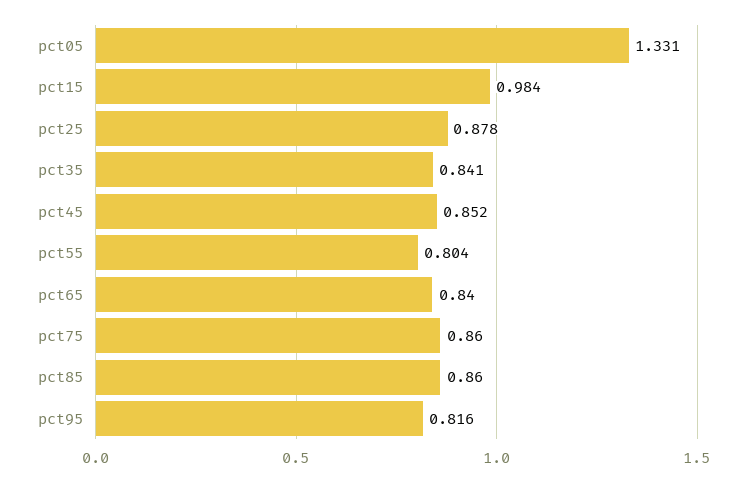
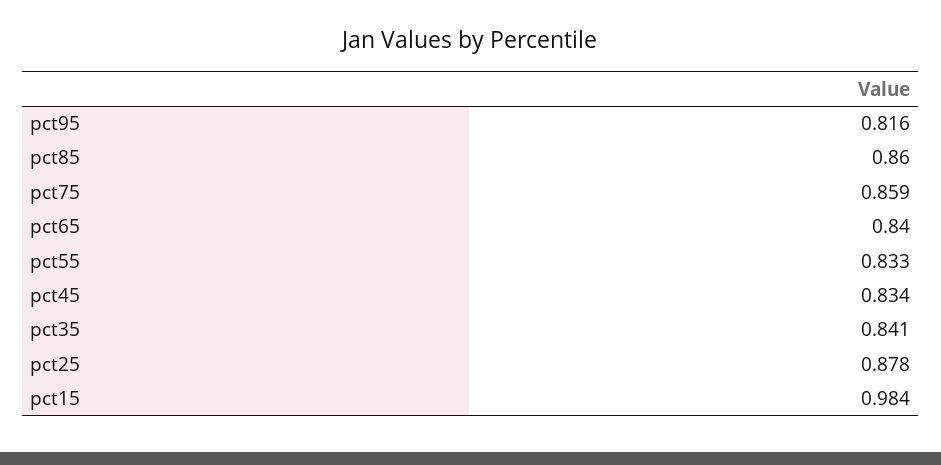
  {
-   "pct05": 1.331,
    "pct15": 0.984,
    "pct25": 0.878,
    "pct35": 0.841,
-   "pct45": 0.852,
+   "pct45": 0.834,
-   "pct55": 0.804,
+   "pct55": 0.833,
    "pct65": 0.84,
-   "pct75": 0.86,
+   "pct75": 0.859,
    "pct85": 0.86,
    "pct95": 0.816
  }

